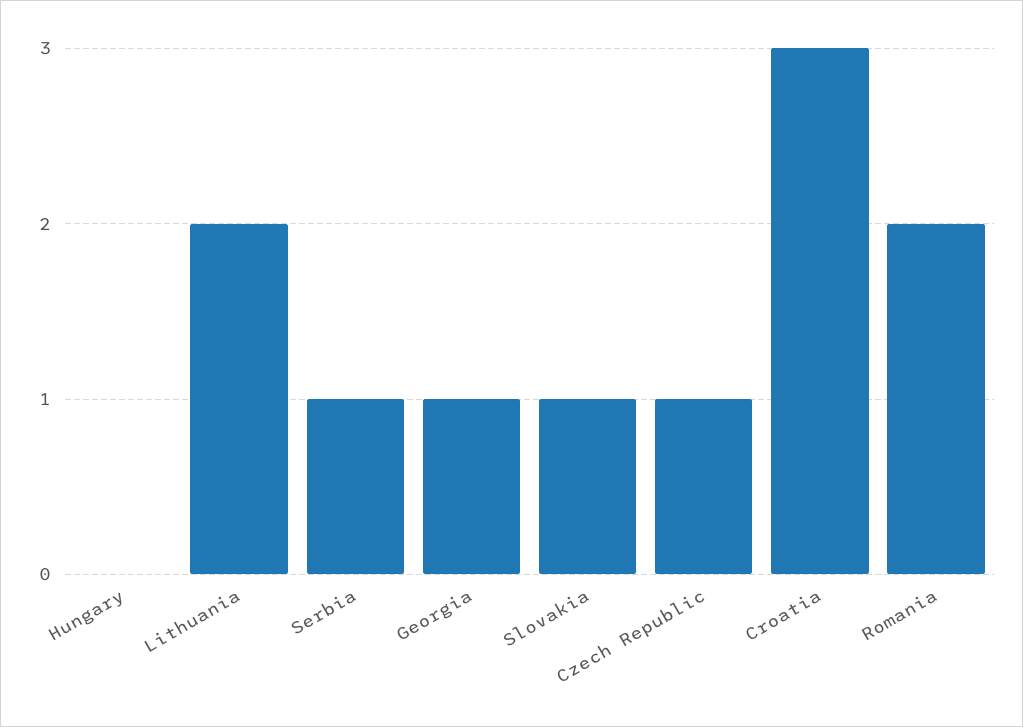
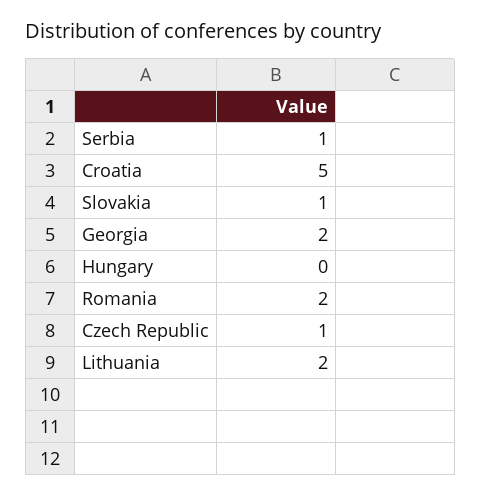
  {
    "Hungary": 0,
    "Lithuania": 2,
    "Serbia": 1,
-   "Georgia": 1,
+   "Georgia": 2,
    "Slovakia": 1,
    "Czech Republic": 1,
-   "Croatia": 3,
+   "Croatia": 5,
    "Romania": 2
  }

